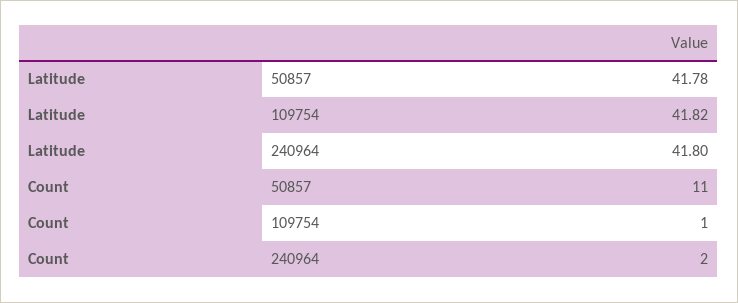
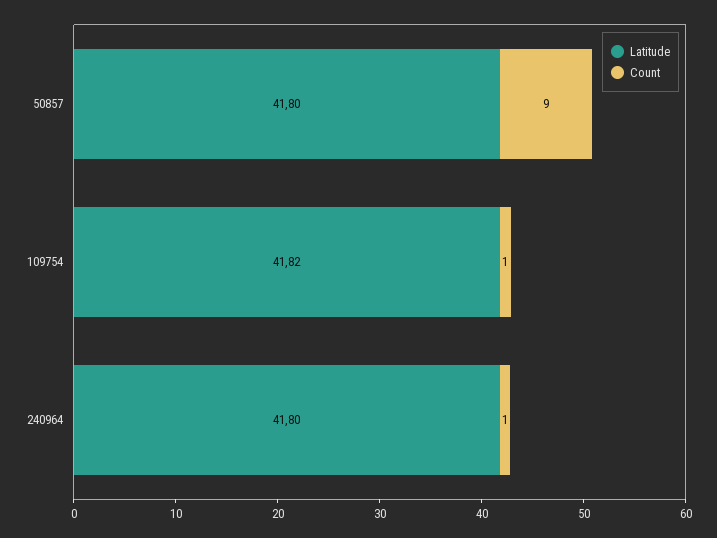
  {
    "Latitude": {
-     "50857": 41.78,
+     "50857": 41.8,
      "109754": 41.82,
      "240964": 41.8
    },
    "Count": {
-     "50857": 11,
+     "50857": 9,
      "109754": 1,
-     "240964": 2
+     "240964": 1
    }
  }

